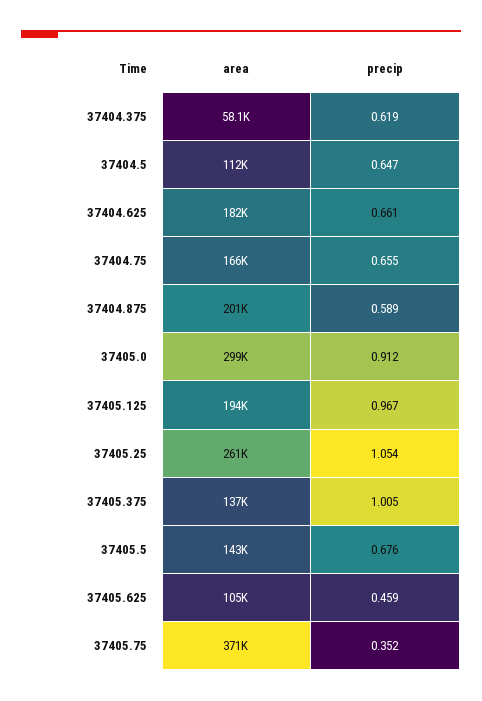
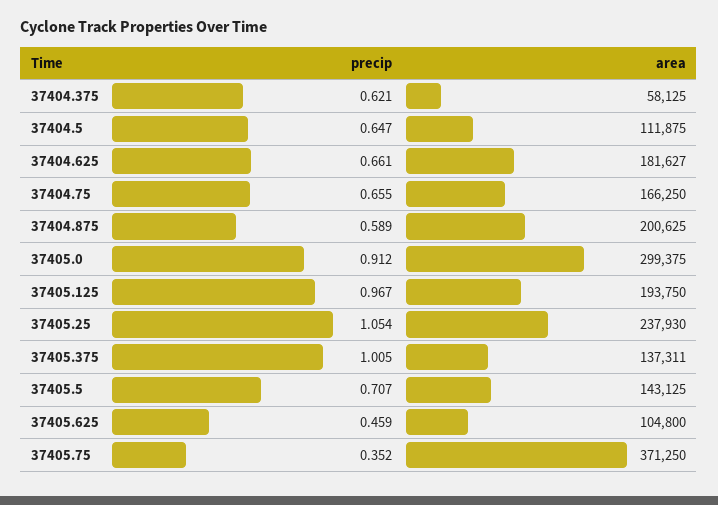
  {
    "area": {
      "37404.375": 58125,
      "37404.5": 111875,
      "37404.625": 181627,
      "37404.75": 166250,
      "37404.875": 200625,
      "37405.0": 299375,
      "37405.125": 193750,
-     "37405.25": 261000,
+     "37405.25": 237930,
      "37405.375": 137311,
      "37405.5": 143125,
      "37405.625": 104800,
      "37405.75": 371250
    },
    "precip": {
-     "37404.375": 0.619,
+     "37404.375": 0.621,
      "37404.5": 0.647,
      "37404.625": 0.661,
      "37404.75": 0.655,
      "37404.875": 0.589,
      "37405.0": 0.912,
      "37405.125": 0.967,
      "37405.25": 1.054,
      "37405.375": 1.005,
-     "37405.5": 0.676,
+     "37405.5": 0.707,
      "37405.625": 0.459,
      "37405.75": 0.352
    }
  }

